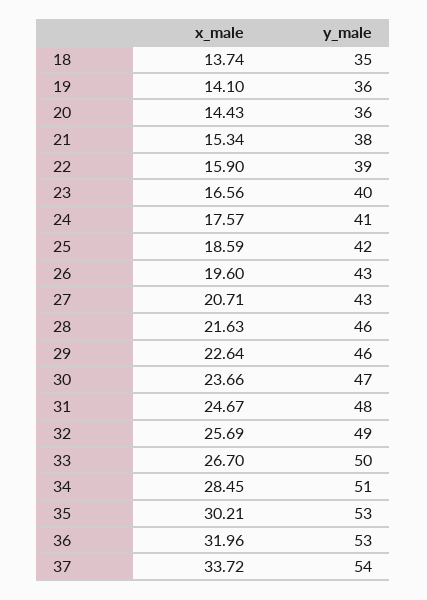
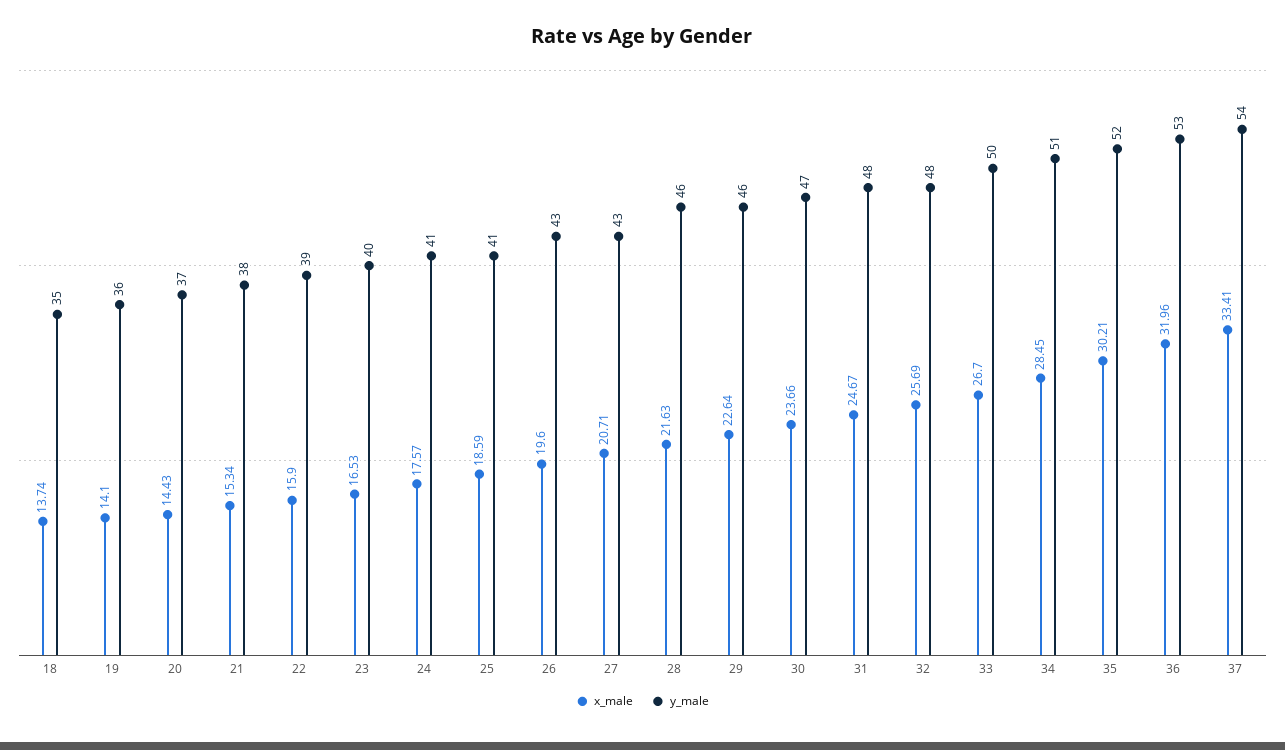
  {
    "x_male": {
      "18": 13.74,
      "19": 14.1,
      "20": 14.43,
      "21": 15.34,
      "22": 15.9,
-     "23": 16.56,
+     "23": 16.53,
      "24": 17.57,
      "25": 18.59,
      "26": 19.6,
      "27": 20.71,
      "28": 21.63,
      "29": 22.64,
      "30": 23.66,
      "31": 24.67,
      "32": 25.69,
      "33": 26.7,
      "34": 28.45,
      "35": 30.21,
      "36": 31.96,
-     "37": 33.72
+     "37": 33.41
    },
    "y_male": {
      "18": 35,
      "19": 36,
-     "20": 36,
+     "20": 37,
      "21": 38,
      "22": 39,
      "23": 40,
      "24": 41,
-     "25": 42,
+     "25": 41,
      "26": 43,
      "27": 43,
      "28": 46,
      "29": 46,
      "30": 47,
      "31": 48,
-     "32": 49,
+     "32": 48,
      "33": 50,
      "34": 51,
-     "35": 53,
+     "35": 52,
      "36": 53,
      "37": 54
    }
  }

